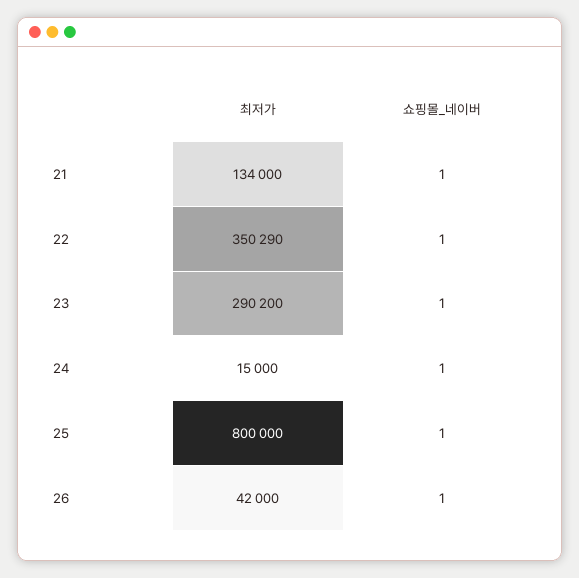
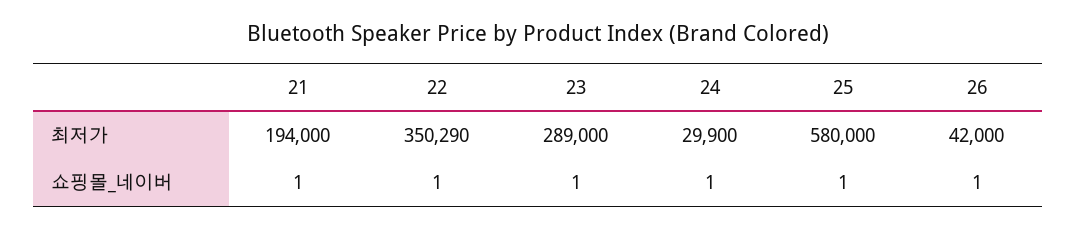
  {
    "최저가": {
-     "21": 134000,
+     "21": 194000,
      "22": 350290,
-     "23": 290200,
+     "23": 289000,
-     "24": 15000,
+     "24": 29900,
-     "25": 800000,
+     "25": 580000,
      "26": 42000
    },
    "쇼핑몰_네이버": {
      "21": 1,
      "22": 1,
      "23": 1,
      "24": 1,
      "25": 1,
      "26": 1
    }
  }

